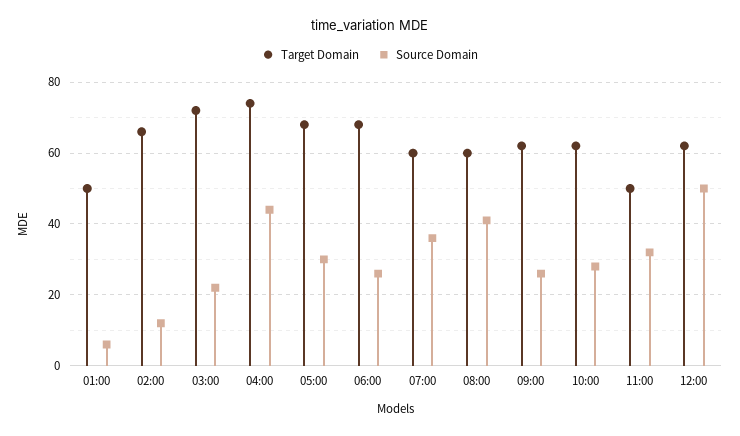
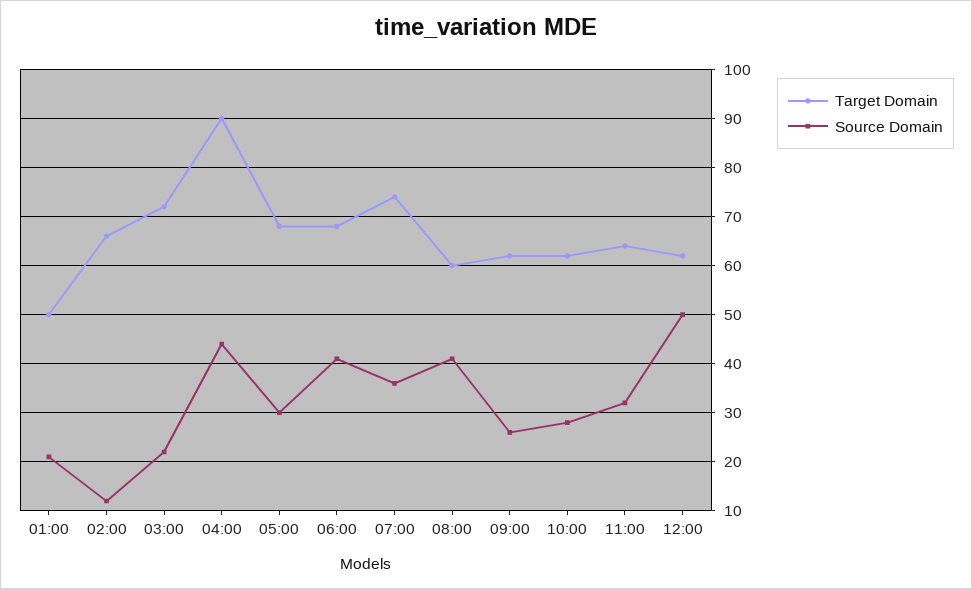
  {
    "Target Domain": {
      "01:00": 50,
      "02:00": 65,
      "03:00": 70,
-     "04:00": 75,
+     "04:00": 90,
      "05:00": 70,
      "06:00": 70,
-     "07:00": 60,
+     "07:00": 75,
      "08:00": 60,
      "09:00": 60,
      "10:00": 60,
-     "11:00": 50,
+     "11:00": 65,
      "12:00": 60
    },
    "Source Domain": {
-     "01:00": 5,
+     "01:00": 20,
      "02:00": 10,
      "03:00": 20,
      "04:00": 45,
      "05:00": 30,
-     "06:00": 25,
+     "06:00": 40,
      "07:00": 35,
      "08:00": 40,
      "09:00": 25,
      "10:00": 30,
      "11:00": 30,
      "12:00": 50
    }
  }

